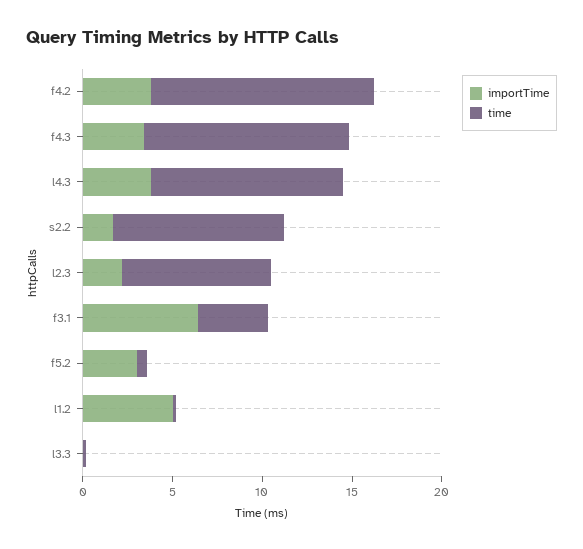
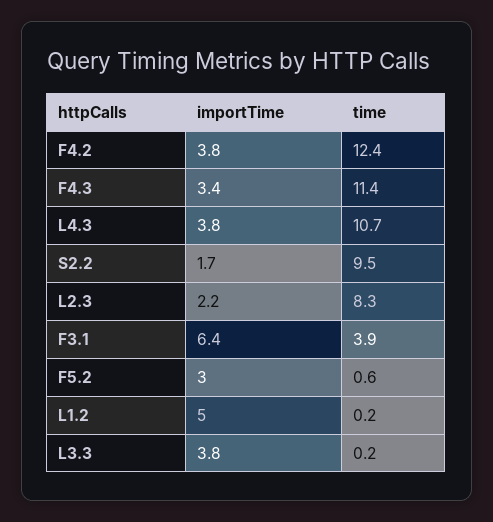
  {
    "importTime": {
      "f4.2": 3.8,
      "f4.3": 3.4,
      "l4.3": 3.8,
      "s2.2": 1.7,
      "l2.3": 2.2,
      "f3.1": 6.4,
      "f5.2": 3,
      "l1.2": 5,
-     "l3.3": 0
+     "l3.3": 3.8
    },
    "time": {
      "f4.2": 12.4,
      "f4.3": 11.4,
      "l4.3": 10.7,
      "s2.2": 9.5,
      "l2.3": 8.3,
      "f3.1": 3.9,
      "f5.2": 0.6,
      "l1.2": 0.2,
      "l3.3": 0.2
    }
  }

